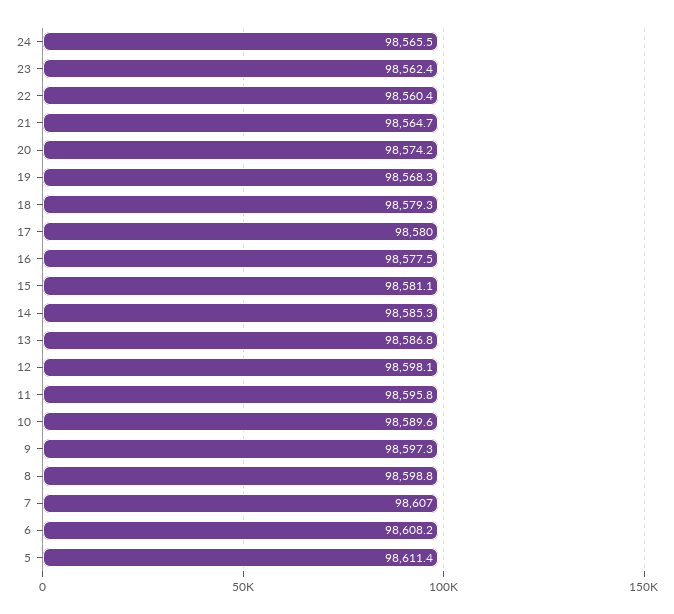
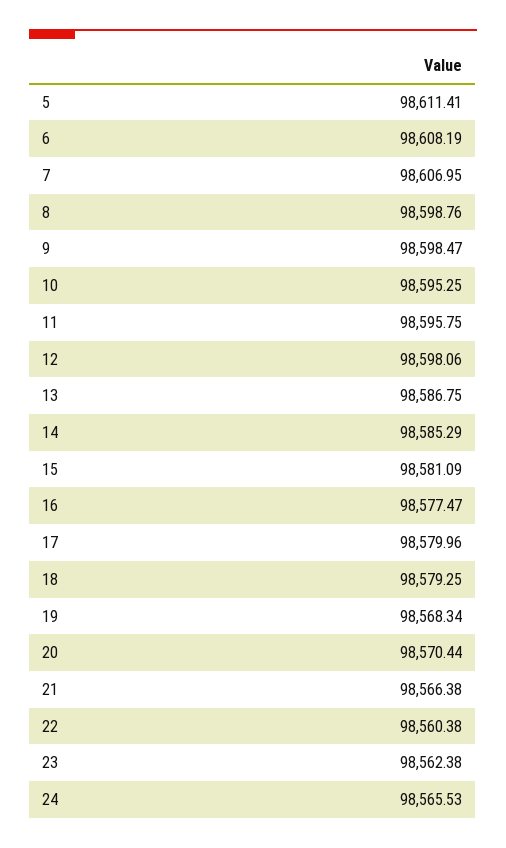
  {
    "24": 98565.53,
    "23": 98562.38,
    "22": 98560.38,
-   "21": 98564.7,
+   "21": 98566.38,
-   "20": 98574.2,
+   "20": 98570.44,
    "19": 98568.34,
    "18": 98579.25,
    "17": 98579.96,
    "16": 98577.47,
    "15": 98581.09,
    "14": 98585.29,
    "13": 98586.75,
    "12": 98598.06,
    "11": 98595.75,
-   "10": 98589.6,
+   "10": 98595.25,
-   "9": 98597.3,
+   "9": 98598.47,
    "8": 98598.76,
    "7": 98606.95,
    "6": 98608.19,
    "5": 98611.41
  }

